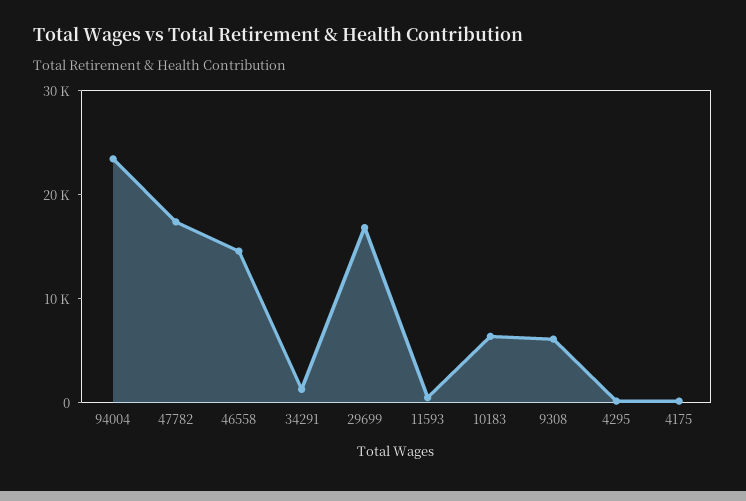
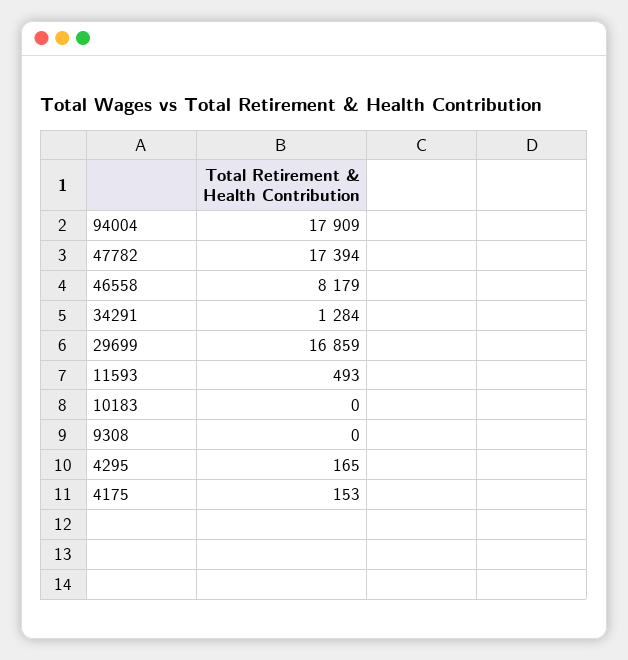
  {
-   "94004": 24000,
+   "94004": 17909,
    "47782": 17394,
-   "46558": 14000,
+   "46558": 8179,
    "34291": 1284,
    "29699": 16859,
    "11593": 493,
-   "10183": 6000,
+   "10183": 0,
-   "9308": 6000,
+   "9308": 0,
    "4295": 165,
    "4175": 153
  }

